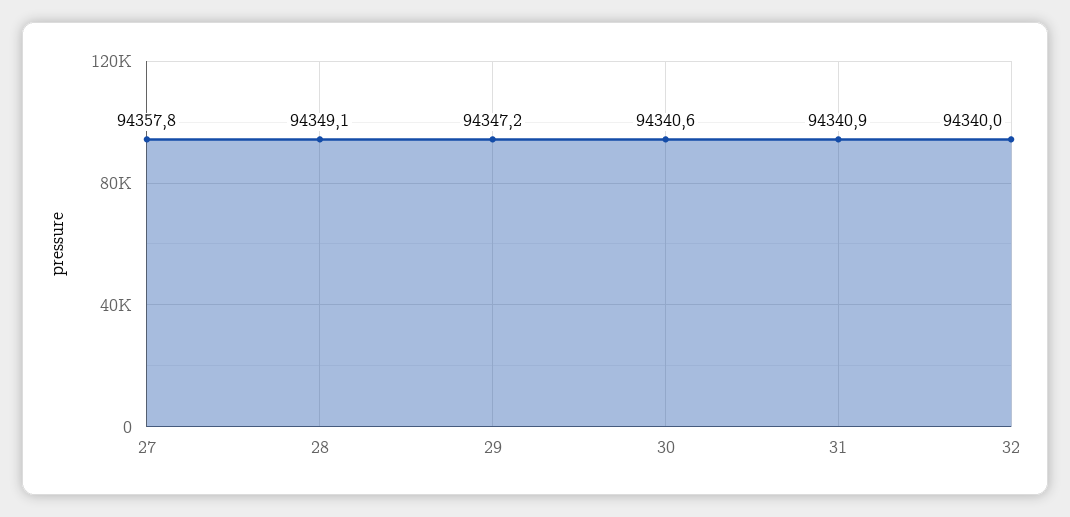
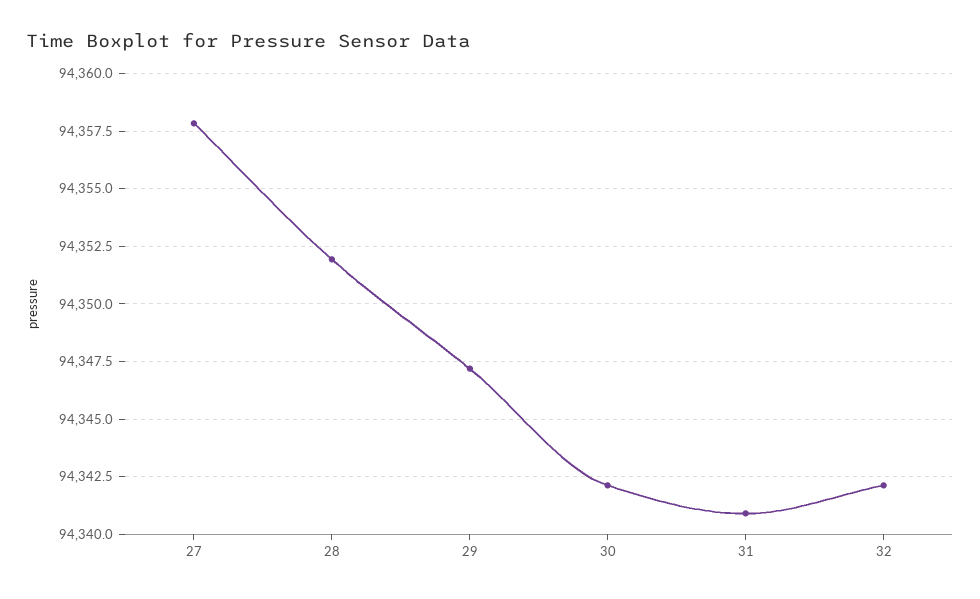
  {
    "27": 94357.8,
-   "28": 94349.1,
+   "28": 94352,
    "29": 94347.2,
-   "30": 94340.6,
+   "30": 94342,
    "31": 94340.9,
-   "32": 94340
+   "32": 94342
  }

